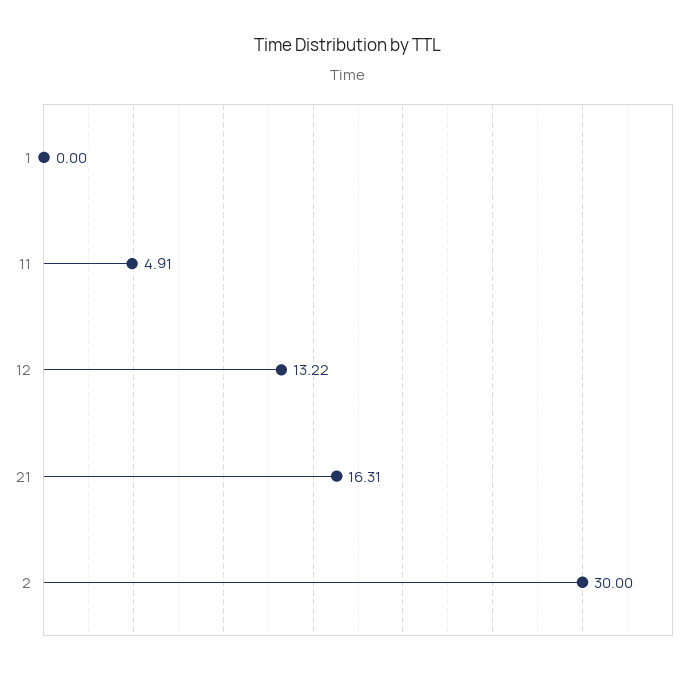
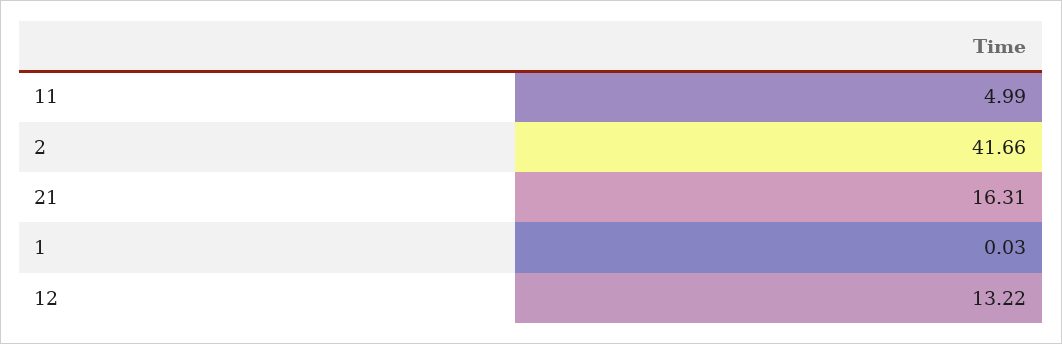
  {
-   "1": 0,
+   "1": 0.03,
-   "11": 4.91,
+   "11": 4.99,
    "12": 13.22,
    "21": 16.31,
-   "2": 30
+   "2": 41.66
  }

